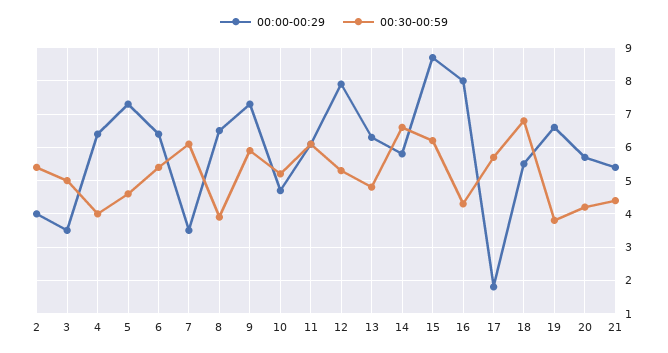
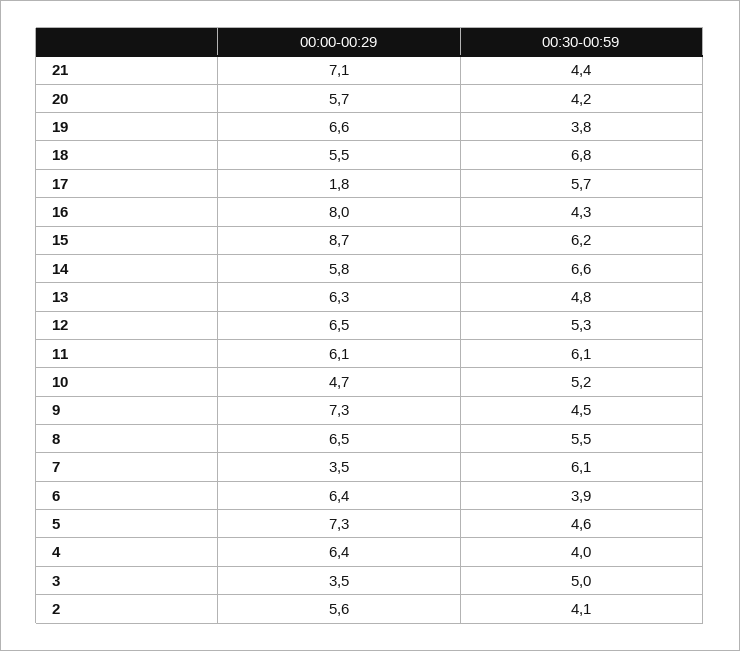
  {
    "00:00-00:29": {
-     "2": 4,
+     "2": 5.6,
      "3": 3.5,
      "4": 6.4,
      "5": 7.3,
      "6": 6.4,
      "7": 3.5,
      "8": 6.5,
      "9": 7.3,
      "10": 4.7,
      "11": 6.1,
-     "12": 8,
+     "12": 6.5,
      "13": 6.3,
      "14": 5.8,
      "15": 8.7,
      "16": 8,
      "17": 1.8,
      "18": 5.5,
      "19": 6.6,
      "20": 5.7,
-     "21": 5.5
+     "21": 7.1
    },
    "00:30-00:59": {
-     "2": 5.5,
+     "2": 4.1,
      "3": 5,
      "4": 4,
      "5": 4.6,
-     "6": 5.5,
+     "6": 3.9,
      "7": 6.1,
-     "8": 4,
+     "8": 5.5,
-     "9": 6,
+     "9": 4.5,
      "10": 5.2,
      "11": 6.1,
      "12": 5.3,
      "13": 4.8,
      "14": 6.6,
      "15": 6.2,
      "16": 4.3,
      "17": 5.7,
      "18": 6.8,
      "19": 3.8,
      "20": 4.2,
      "21": 4.4
    }
  }

